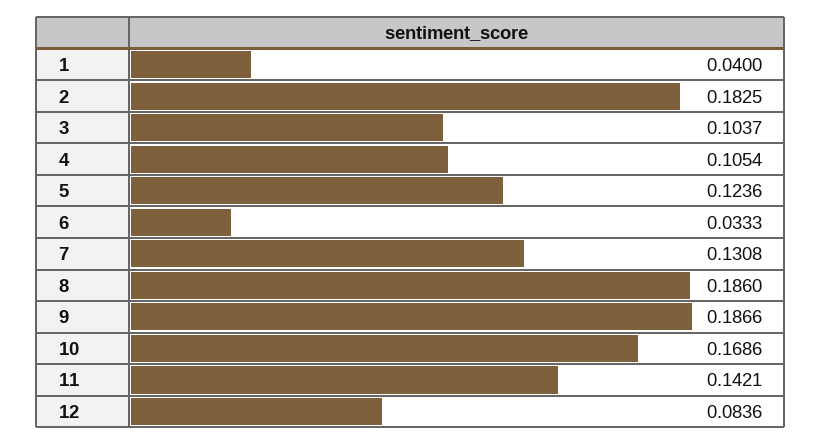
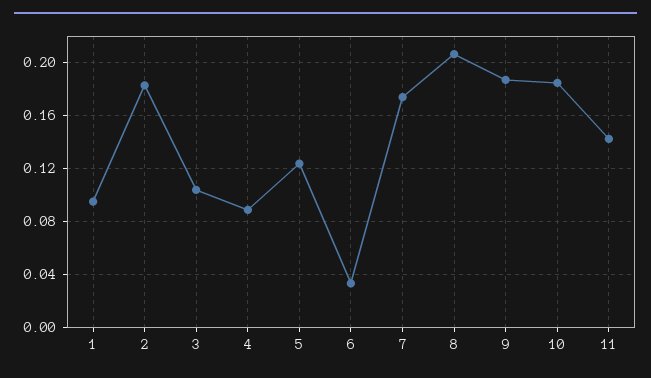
  {
-   "1": 0.04,
+   "1": 0.095,
    "2": 0.1825,
    "3": 0.1037,
-   "4": 0.1054,
+   "4": 0.09,
    "5": 0.1236,
    "6": 0.0333,
-   "7": 0.1308,
+   "7": 0.175,
-   "8": 0.186,
+   "8": 0.205,
    "9": 0.1866,
-   "10": 0.1686,
+   "10": 0.185,
-   "11": 0.1421,
+   "11": 0.1421
-   "12": 0.0836
  }

